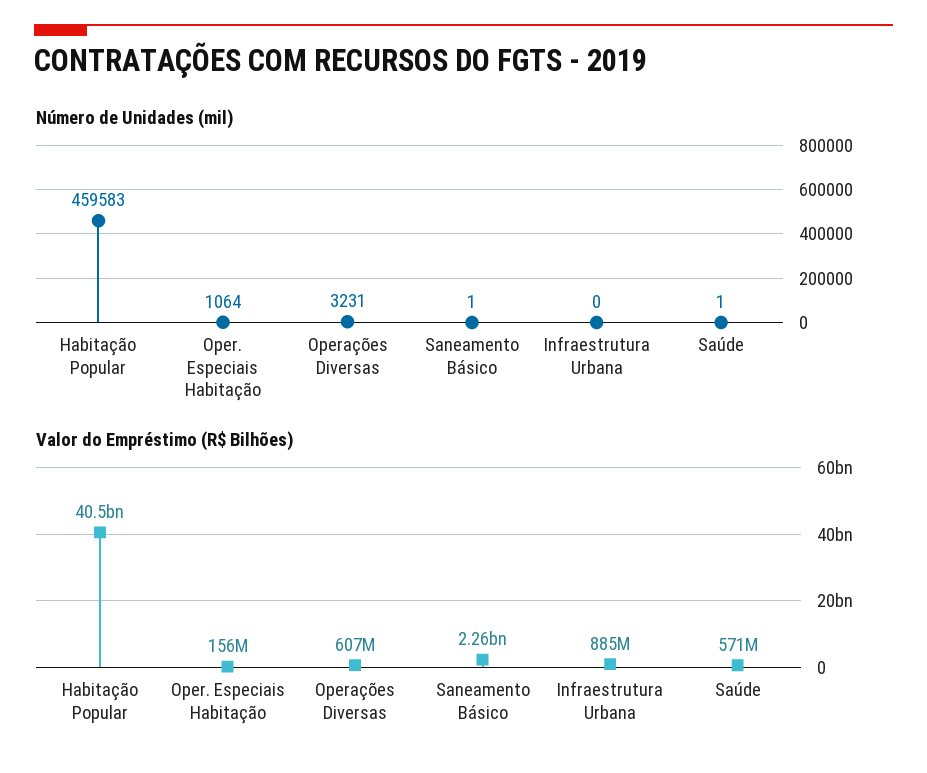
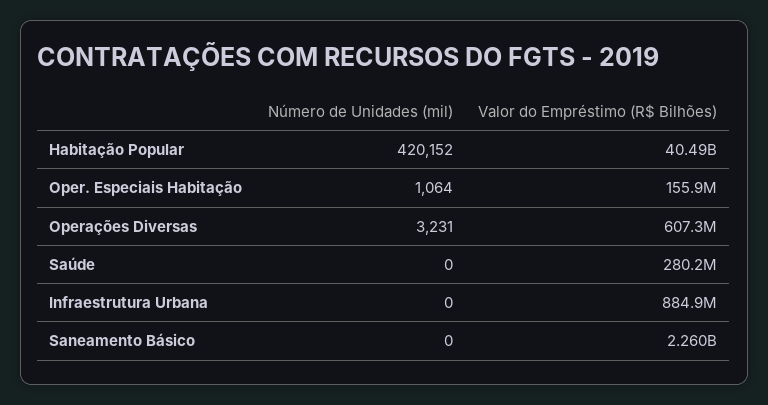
  {
    "Número de Unidades (mil)": {
-     "Habitação Popular": 459583,
+     "Habitação Popular": 420152,
      "Oper. Especiais Habitação": 1064,
      "Operações Diversas": 3231,
-     "Saneamento Básico": 1,
+     "Saneamento Básico": 0,
      "Infraestrutura Urbana": 0,
-     "Saúde": 1
+     "Saúde": 0
    },
    "Valor do Empréstimo (R$ Bilhões)": {
      "Habitação Popular": 40490000000,
      "Oper. Especiais Habitação": 155900000,
      "Operações Diversas": 607300000,
      "Saneamento Básico": 2260000000,
      "Infraestrutura Urbana": 884900000,
-     "Saúde": 571000000
+     "Saúde": 280200000
    }
  }

